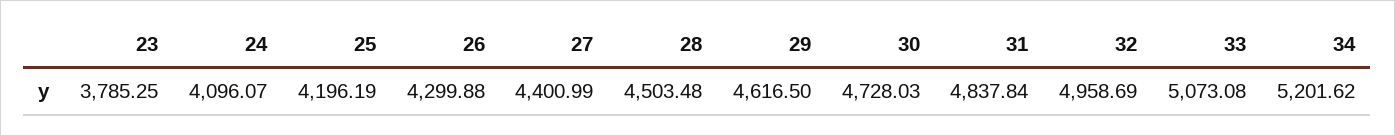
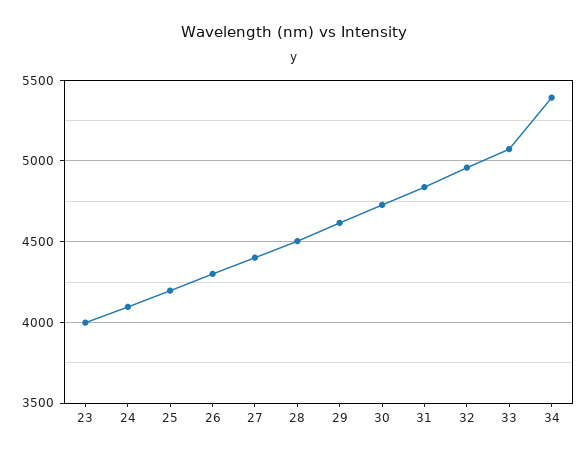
  {
-   "23": 3785.25,
+   "23": 4000,
    "24": 4096.07,
    "25": 4196.19,
    "26": 4299.88,
    "27": 4400.99,
    "28": 4503.48,
    "29": 4616.5,
    "30": 4728.03,
    "31": 4837.84,
    "32": 4958.69,
    "33": 5073.08,
-   "34": 5201.62
+   "34": 5400
  }

